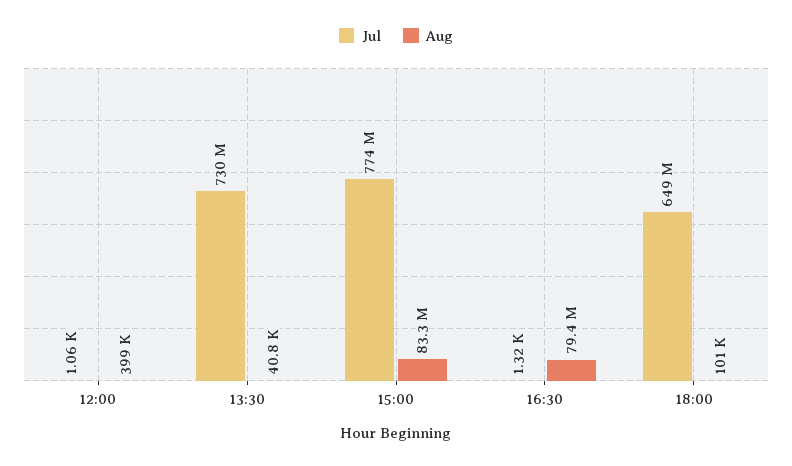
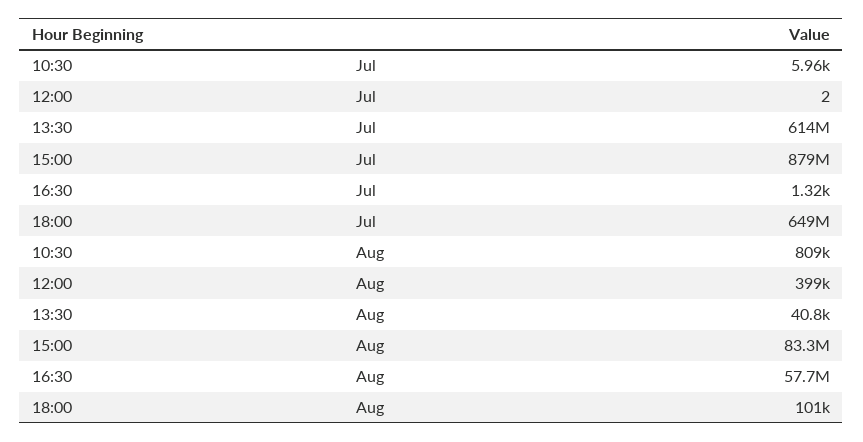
  {
    "Jul": {
-     "12:00": 1060,
+     "12:00": 2,
-     "13:30": 730000000,
+     "13:30": 614000000,
-     "15:00": 774000000,
+     "15:00": 879000000,
      "16:30": 1320,
-     "18:00": 649000000
+     "18:00": 649000000,
+     "10:30": 5960
    },
    "Aug": {
      "12:00": 399000,
      "13:30": 40800,
      "15:00": 83300000,
-     "16:30": 79400000,
+     "16:30": 57700000,
-     "18:00": 101000
+     "18:00": 101000,
+     "10:30": 809000
    }
  }

